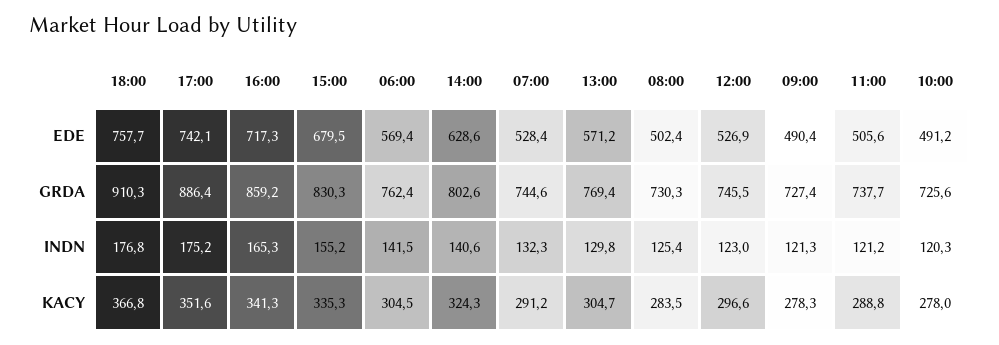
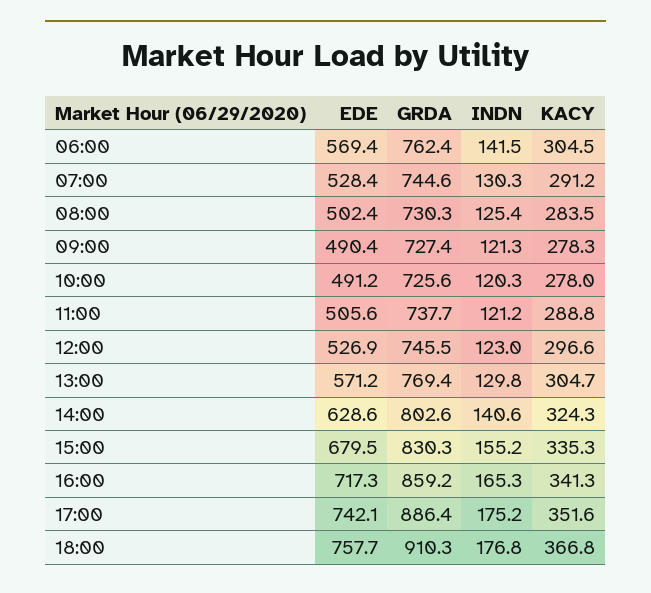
  {
    "18:00": {
      "EDE": 757.7,
      "GRDA": 910.3,
      "INDN": 176.8,
      "KACY": 366.8
    },
    "17:00": {
      "EDE": 742.1,
      "GRDA": 886.4,
      "INDN": 175.2,
      "KACY": 351.6
    },
    "16:00": {
      "EDE": 717.3,
      "GRDA": 859.2,
      "INDN": 165.3,
      "KACY": 341.3
    },
    "15:00": {
      "EDE": 679.5,
      "GRDA": 830.3,
      "INDN": 155.2,
      "KACY": 335.3
    },
    "06:00": {
      "EDE": 569.4,
      "GRDA": 762.4,
      "INDN": 141.5,
      "KACY": 304.5
    },
    "14:00": {
      "EDE": 628.6,
      "GRDA": 802.6,
      "INDN": 140.6,
      "KACY": 324.3
    },
    "07:00": {
      "EDE": 528.4,
      "GRDA": 744.6,
-     "INDN": 132.3,
+     "INDN": 130.3,
      "KACY": 291.2
    },
    "13:00": {
      "EDE": 571.2,
      "GRDA": 769.4,
      "INDN": 129.8,
      "KACY": 304.7
    },
    "08:00": {
      "EDE": 502.4,
      "GRDA": 730.3,
      "INDN": 125.4,
      "KACY": 283.5
    },
    "12:00": {
      "EDE": 526.9,
      "GRDA": 745.5,
      "INDN": 123,
      "KACY": 296.6
    },
    "09:00": {
      "EDE": 490.4,
      "GRDA": 727.4,
      "INDN": 121.3,
      "KACY": 278.3
    },
    "11:00": {
      "EDE": 505.6,
      "GRDA": 737.7,
      "INDN": 121.2,
      "KACY": 288.8
    },
    "10:00": {
      "EDE": 491.2,
      "GRDA": 725.6,
      "INDN": 120.3,
      "KACY": 278
    }
  }

